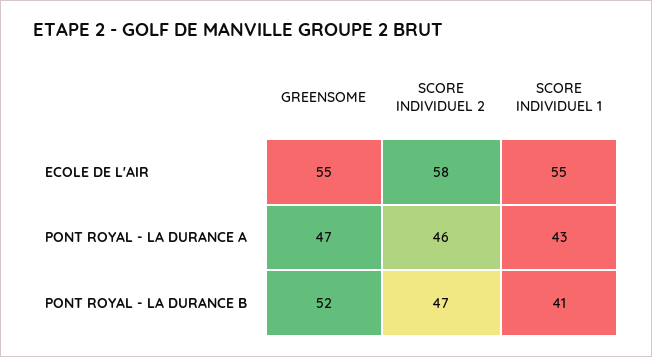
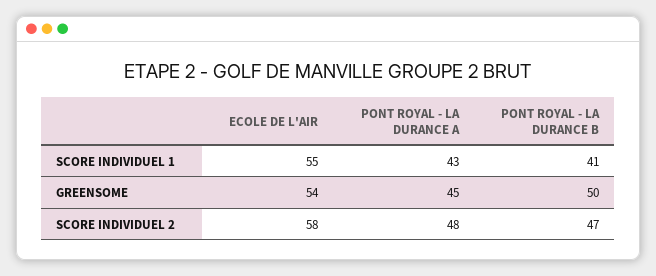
  {
    "GREENSOME": {
-     "ECOLE DE L'AIR": 55,
+     "ECOLE DE L'AIR": 54,
-     "PONT ROYAL - LA DURANCE A": 47,
+     "PONT ROYAL - LA DURANCE A": 45,
-     "PONT ROYAL - LA DURANCE B": 52
+     "PONT ROYAL - LA DURANCE B": 50
    },
    "SCORE INDIVIDUEL 2": {
      "ECOLE DE L'AIR": 58,
-     "PONT ROYAL - LA DURANCE A": 46,
+     "PONT ROYAL - LA DURANCE A": 48,
      "PONT ROYAL - LA DURANCE B": 47
    },
    "SCORE INDIVIDUEL 1": {
      "ECOLE DE L'AIR": 55,
      "PONT ROYAL - LA DURANCE A": 43,
      "PONT ROYAL - LA DURANCE B": 41
    }
  }

